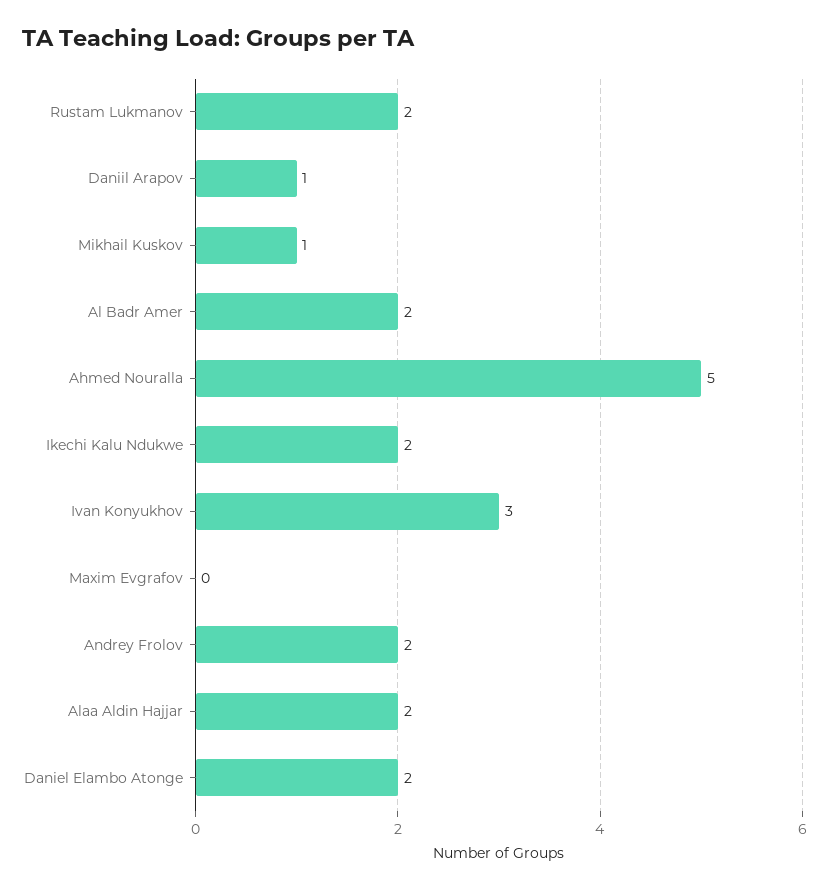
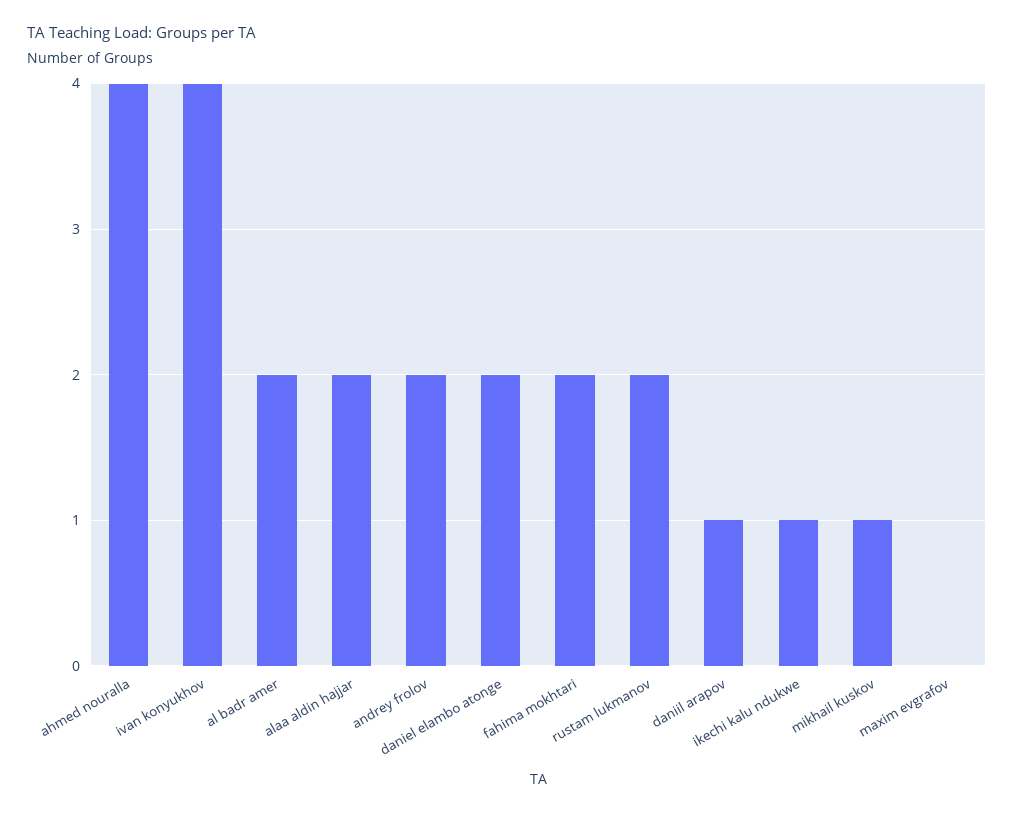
  {
    "Rustam Lukmanov": 2,
    "Daniil Arapov": 1,
    "Mikhail Kuskov": 1,
    "Al Badr Amer": 2,
-   "Ahmed Nouralla": 5,
+   "Ahmed Nouralla": 4,
-   "Ikechi Kalu Ndukwe": 2,
+   "Ikechi Kalu Ndukwe": 1,
-   "Ivan Konyukhov": 3,
+   "Ivan Konyukhov": 4,
    "Maxim Evgrafov": 0,
    "Andrey Frolov": 2,
    "Alaa Aldin Hajjar": 2,
-   "Daniel Elambo Atonge": 2
+   "Daniel Elambo Atonge": 2,
+   "fahima mokhtari": 2
  }

